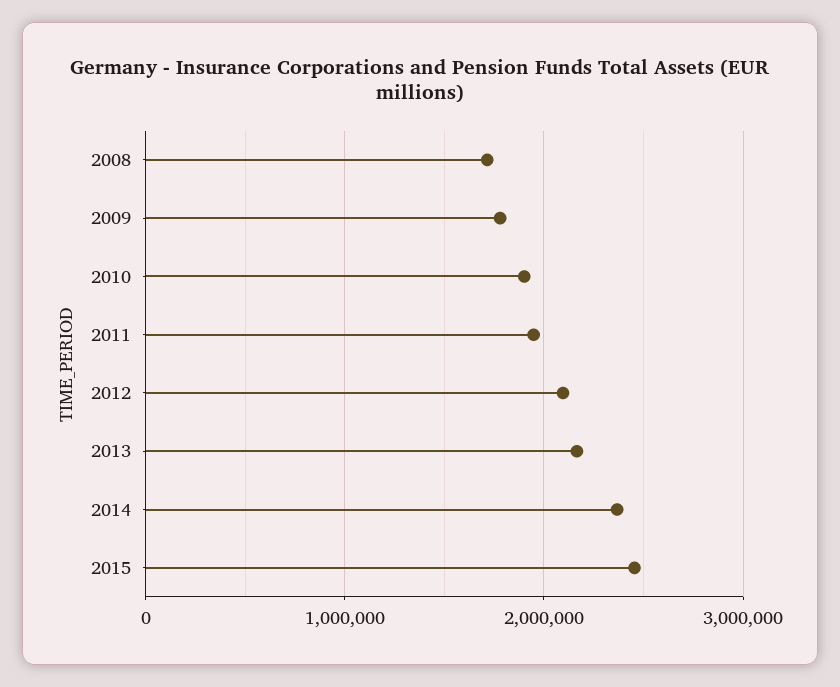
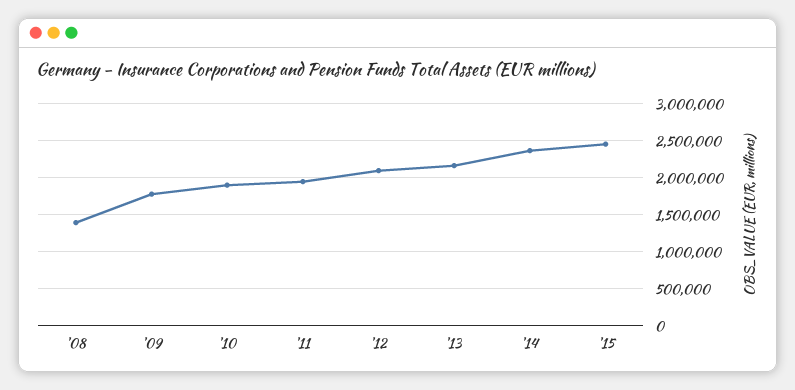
  {
-   "2008": 1700000,
+   "2008": 1400000,
    "2009": 1800000,
    "2010": 1900000,
    "2011": 1900000,
    "2012": 2100000,
    "2013": 2200000,
    "2014": 2400000,
    "2015": 2500000
  }

